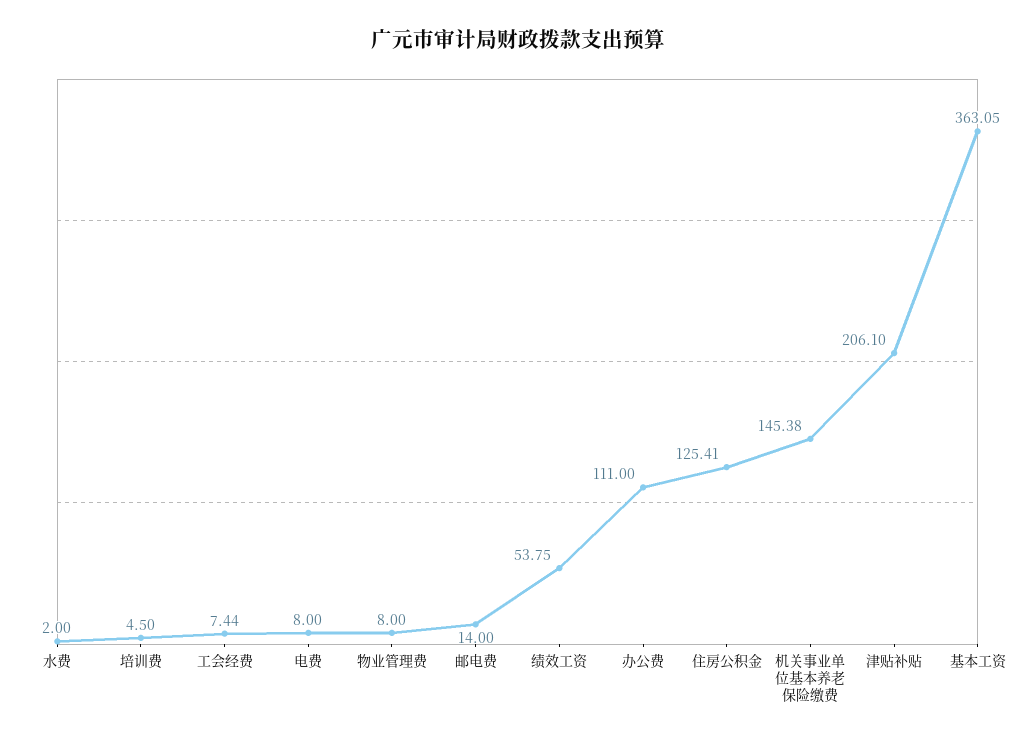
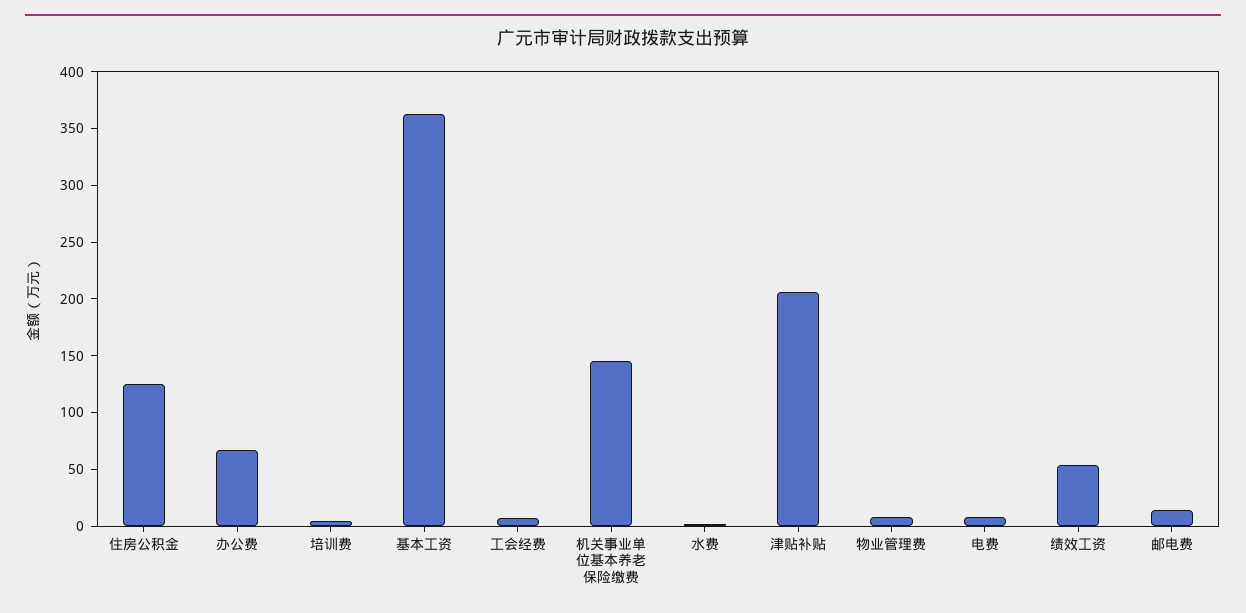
  {
    "水费": 2,
    "培训费": 4.5,
    "工会经费": 7.44,
    "电费": 8,
    "物业管理费": 8,
    "邮电费": 14,
    "绩效工资": 53.75,
-   "办公费": 111,
+   "办公费": 70,
    "住房公积金": 125.41,
    "机关事业单位基本养老保险缴费": 145.38,
    "津贴补贴": 206.1,
    "基本工资": 363.05
  }

